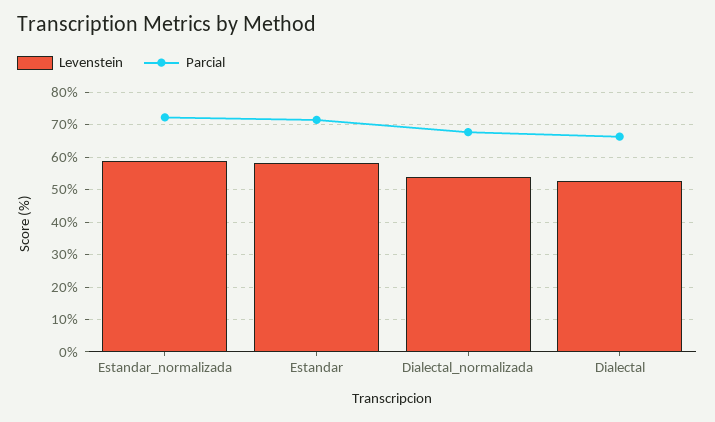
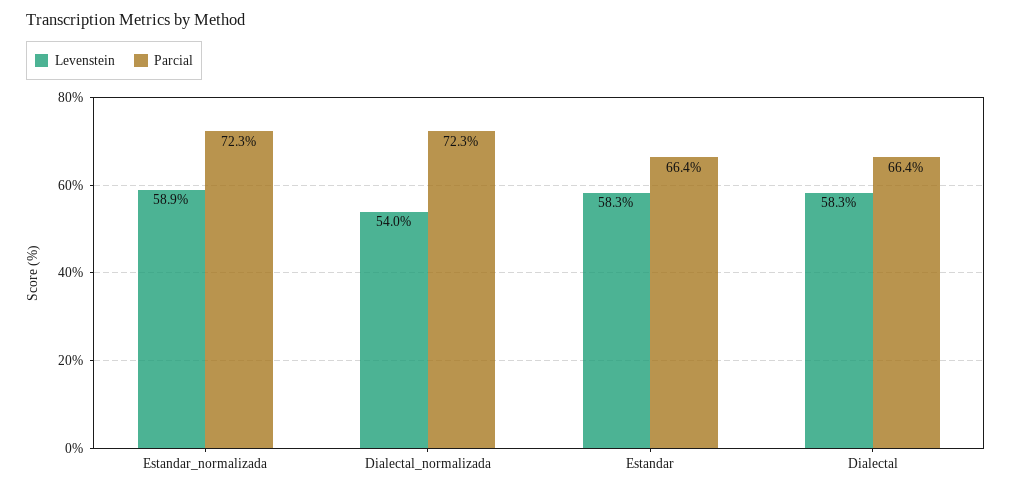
  {
    "Levenstein": {
      "Estandar_normalizada": 58.9,
      "Estandar": 58.3,
      "Dialectal_normalizada": 54,
-     "Dialectal": 52
+     "Dialectal": 58.3
    },
    "Parcial": {
      "Estandar_normalizada": 72.3,
-     "Estandar": 72,
+     "Estandar": 66.4,
-     "Dialectal_normalizada": 68,
+     "Dialectal_normalizada": 72.3,
      "Dialectal": 66.4
    }
  }

